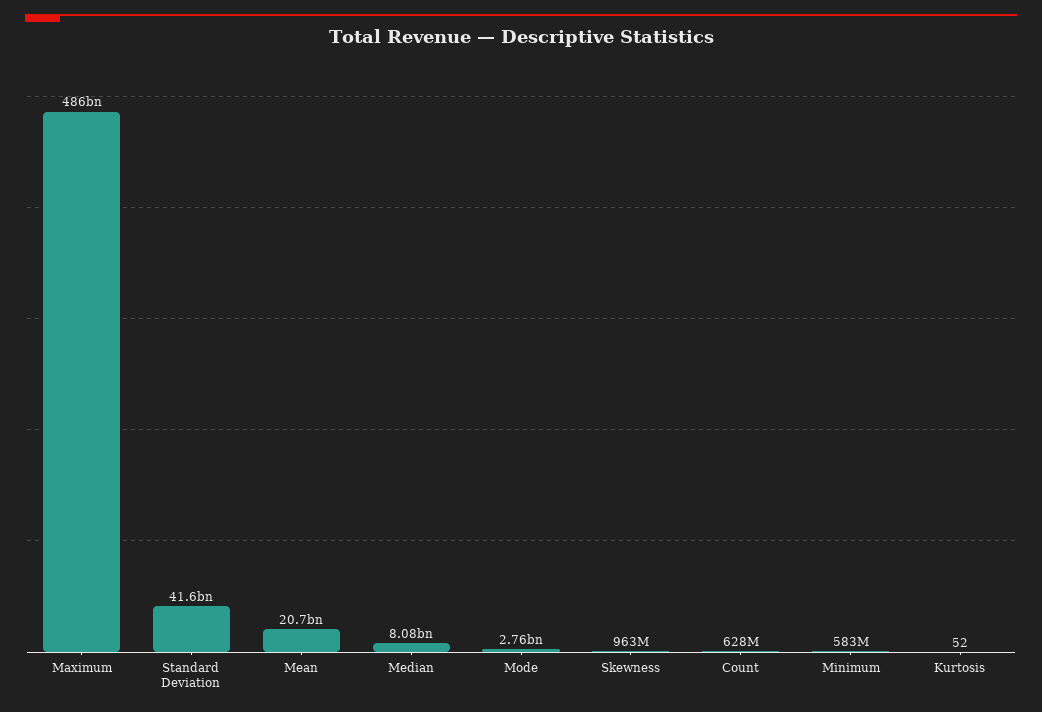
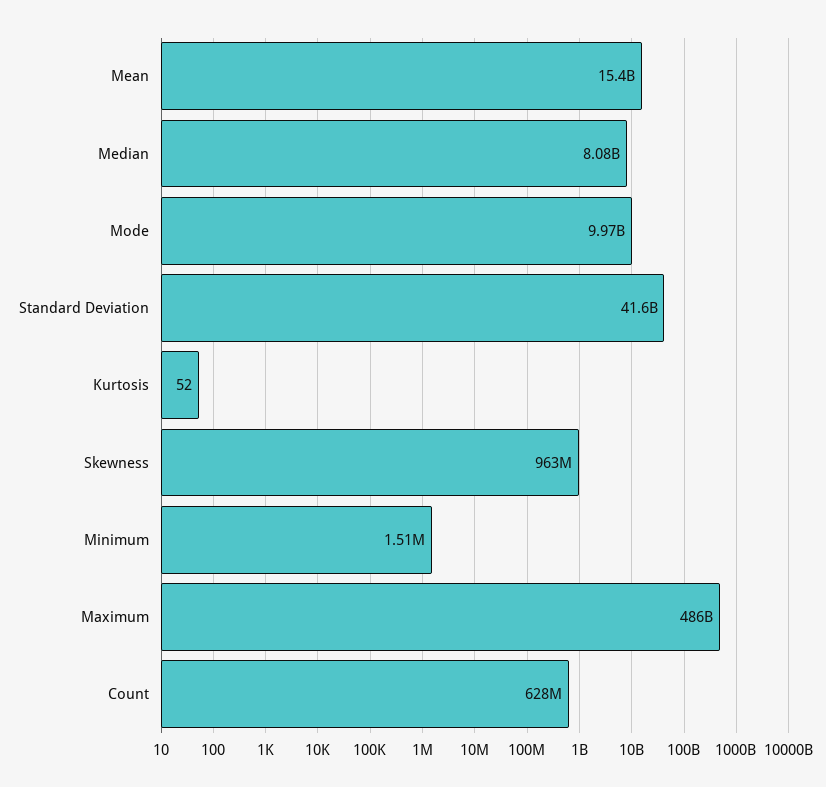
  {
    "Maximum": 486000000000,
    "Standard Deviation": 41600000000,
-   "Mean": 20700000000,
+   "Mean": 15400000000,
    "Median": 8080000000,
-   "Mode": 2760000000,
+   "Mode": 9970000000,
    "Skewness": 963000000,
    "Count": 628000000,
-   "Minimum": 583000000,
+   "Minimum": 1510000,
    "Kurtosis": 52
  }

